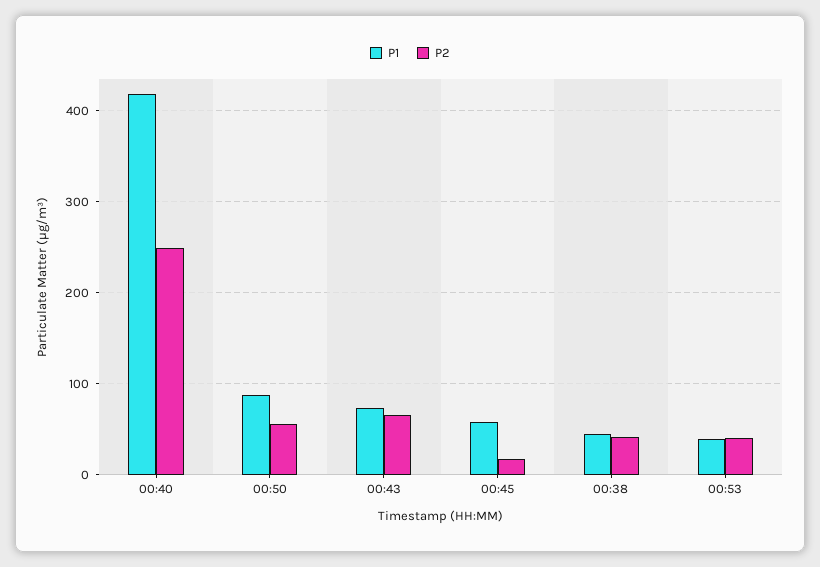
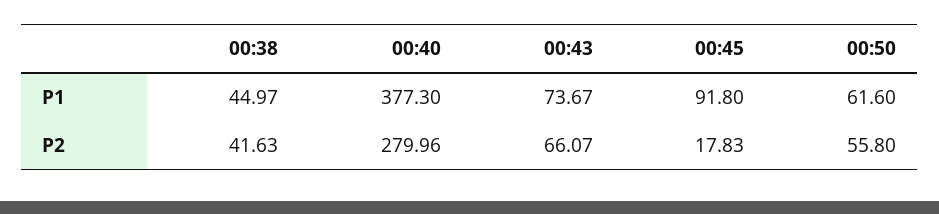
  {
    "P1": {
-     "00:40": 420,
+     "00:40": 377.3,
-     "00:50": 90,
+     "00:50": 61.6,
      "00:43": 73.67,
-     "00:45": 60,
+     "00:45": 91.8,
-     "00:38": 44.97,
+     "00:38": 44.97
-     "00:53": 40
    },
    "P2": {
-     "00:40": 250,
+     "00:40": 279.96,
      "00:50": 55.8,
      "00:43": 66.07,
      "00:45": 17.83,
-     "00:38": 41.63,
+     "00:38": 41.63
-     "00:53": 40
    }
  }

